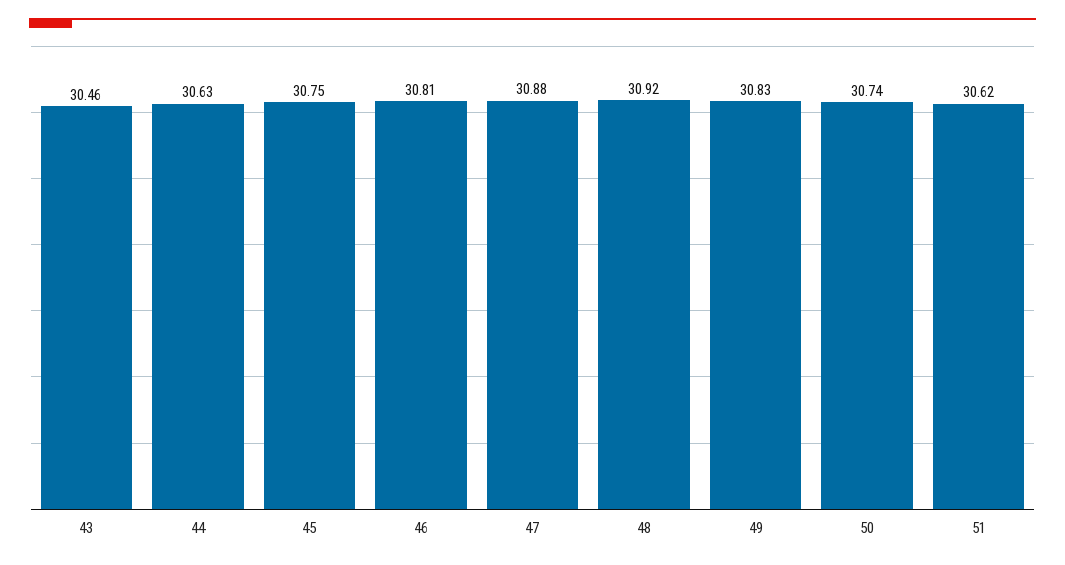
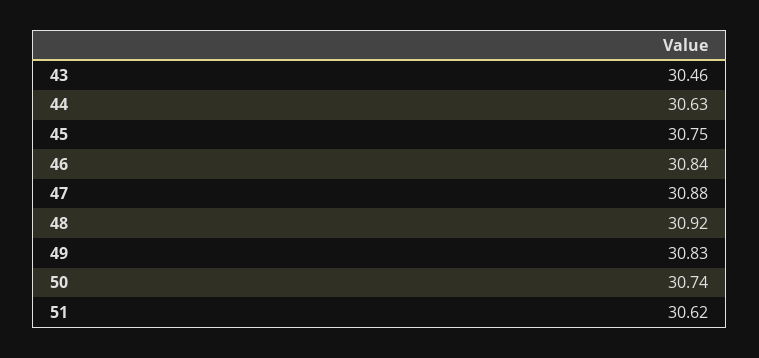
  {
    "43": 30.46,
    "44": 30.63,
    "45": 30.75,
-   "46": 30.81,
+   "46": 30.84,
    "47": 30.88,
    "48": 30.92,
    "49": 30.83,
    "50": 30.74,
    "51": 30.62
  }

